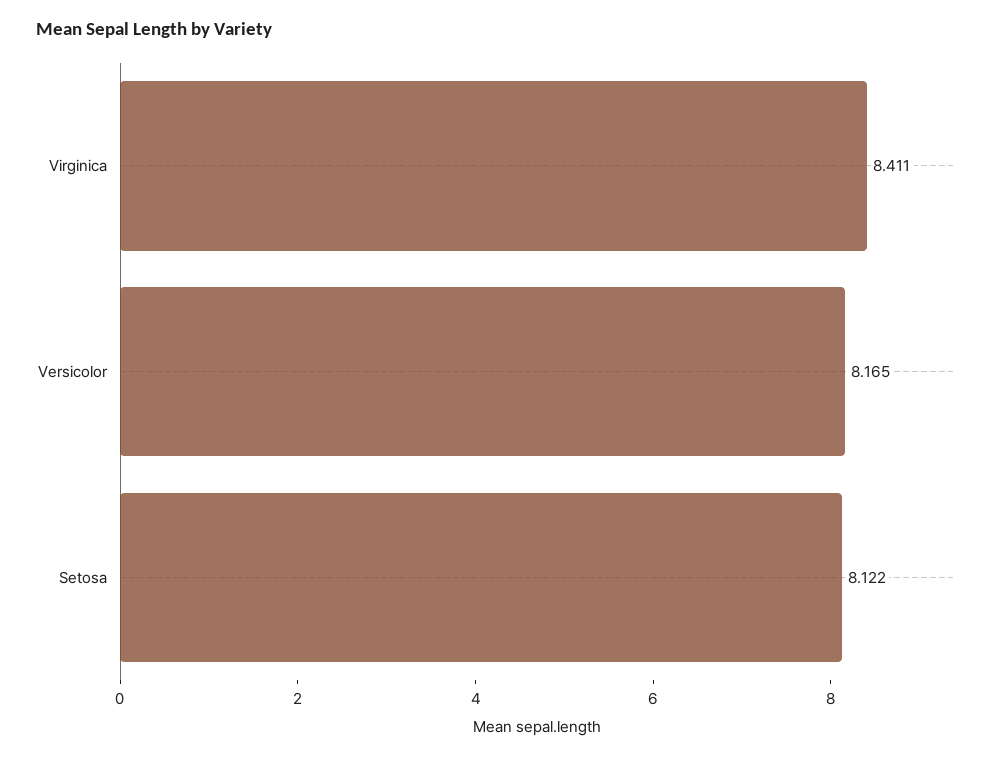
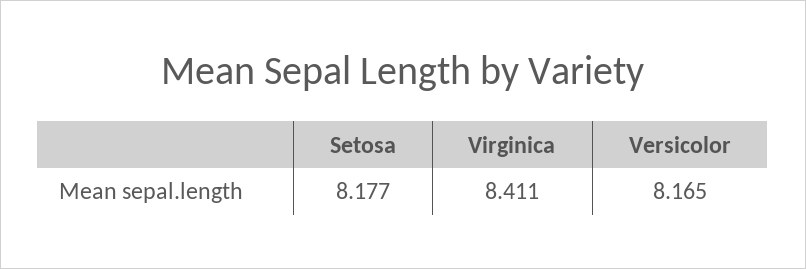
  {
    "Virginica": 8.411,
    "Versicolor": 8.165,
-   "Setosa": 8.122
+   "Setosa": 8.177
  }

